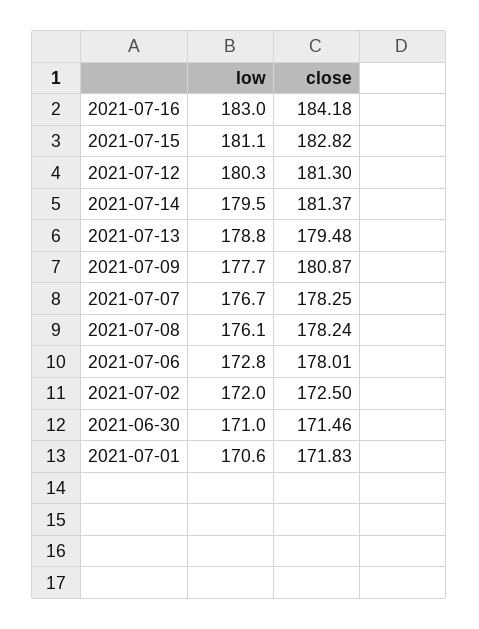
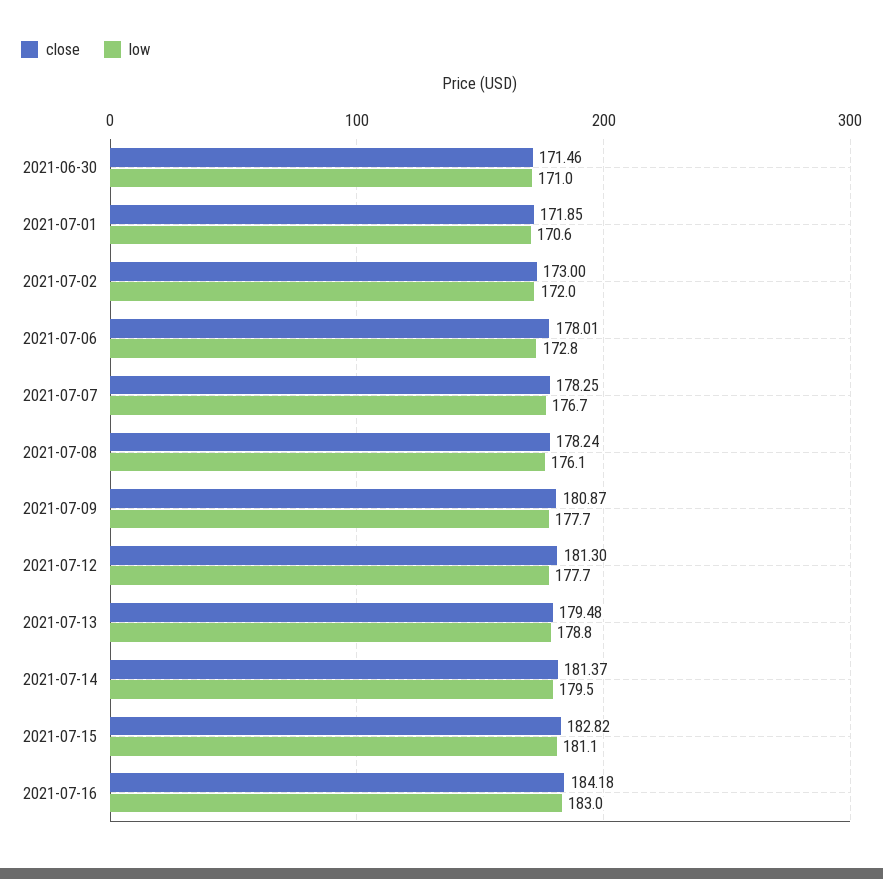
  {
    "low": {
      "2021-07-16": 183,
      "2021-07-15": 181.1,
-     "2021-07-12": 180.3,
+     "2021-07-12": 177.7,
      "2021-07-14": 179.5,
      "2021-07-13": 178.8,
      "2021-07-09": 177.7,
      "2021-07-07": 176.7,
      "2021-07-08": 176.1,
      "2021-07-06": 172.8,
      "2021-07-02": 172,
      "2021-06-30": 171,
      "2021-07-01": 170.6
    },
    "close": {
      "2021-07-16": 184.18,
      "2021-07-15": 182.82,
      "2021-07-12": 181.3,
      "2021-07-14": 181.37,
      "2021-07-13": 179.48,
      "2021-07-09": 180.87,
      "2021-07-07": 178.25,
      "2021-07-08": 178.24,
      "2021-07-06": 178.01,
-     "2021-07-02": 172.5,
+     "2021-07-02": 173,
      "2021-06-30": 171.46,
-     "2021-07-01": 171.83
+     "2021-07-01": 171.85
    }
  }

